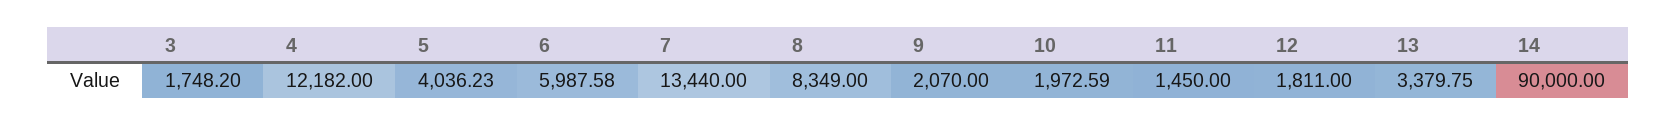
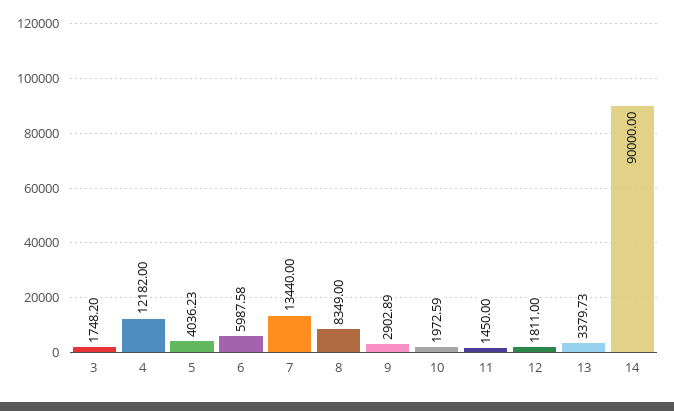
  {
    "3": 1748.2,
    "4": 12182,
    "5": 4036.23,
    "6": 5987.58,
    "7": 13440,
    "8": 8349,
-   "9": 2070,
+   "9": 2902.89,
    "10": 1972.59,
    "11": 1450,
    "12": 1811,
-   "13": 3379.75,
+   "13": 3379.73,
    "14": 90000
  }

